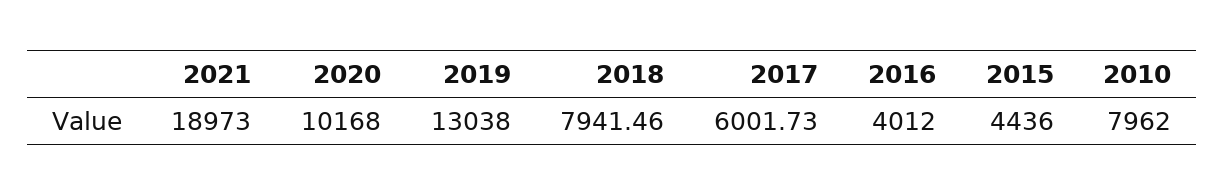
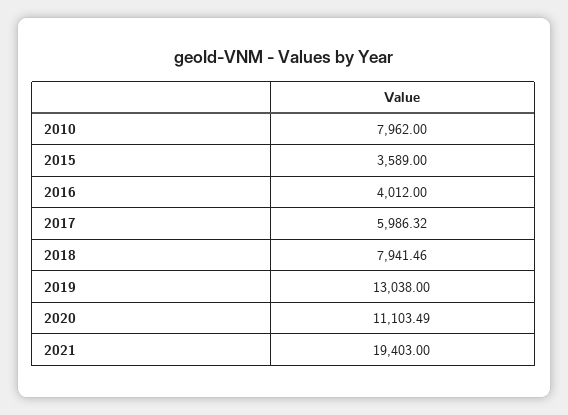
  {
-   "2021": 18973,
+   "2021": 19403,
-   "2020": 10168,
+   "2020": 11103.49,
    "2019": 13038,
    "2018": 7941.46,
-   "2017": 6001.73,
+   "2017": 5986.32,
    "2016": 4012,
-   "2015": 4436,
+   "2015": 3589,
    "2010": 7962
  }

